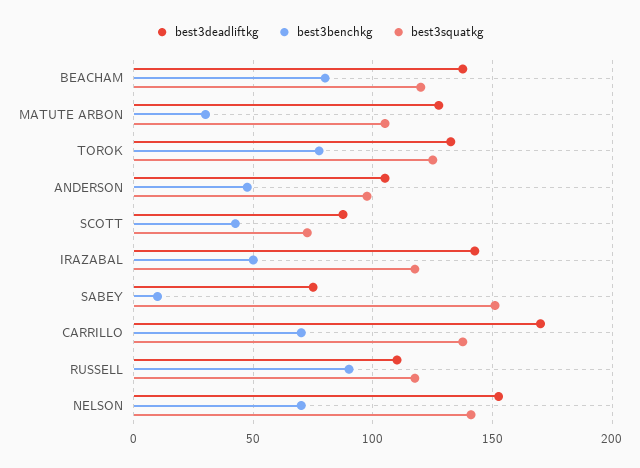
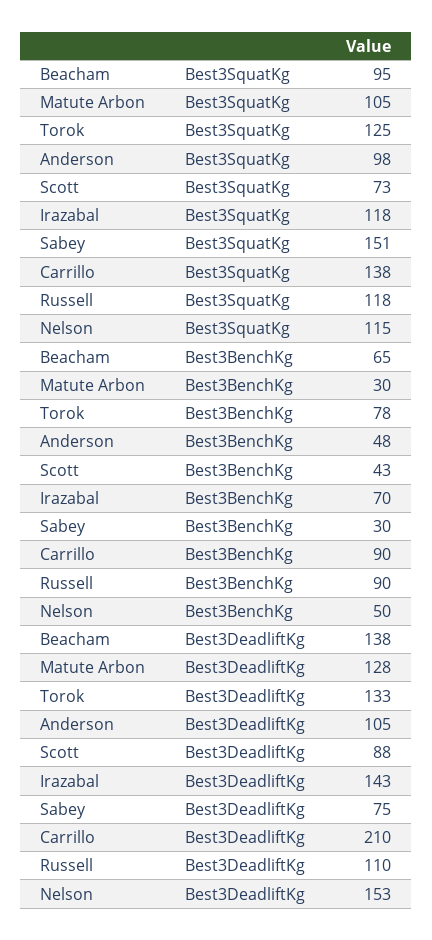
  {
    "best3deadliftkg": {
      "BEACHAM": 138,
      "MATUTE ARBON": 128,
      "TOROK": 133,
      "ANDERSON": 105,
      "SCOTT": 88,
      "IRAZABAL": 143,
      "SABEY": 75,
-     "CARRILLO": 170,
+     "CARRILLO": 210,
      "RUSSELL": 110,
      "NELSON": 153
    },
    "best3benchkg": {
-     "BEACHAM": 80,
+     "BEACHAM": 65,
      "MATUTE ARBON": 30,
      "TOROK": 78,
      "ANDERSON": 48,
      "SCOTT": 43,
-     "IRAZABAL": 50,
+     "IRAZABAL": 70,
-     "SABEY": 10,
+     "SABEY": 30,
-     "CARRILLO": 70,
+     "CARRILLO": 90,
      "RUSSELL": 90,
-     "NELSON": 70
+     "NELSON": 50
    },
    "best3squatkg": {
-     "BEACHAM": 120,
+     "BEACHAM": 95,
      "MATUTE ARBON": 105,
      "TOROK": 125,
      "ANDERSON": 98,
      "SCOTT": 73,
      "IRAZABAL": 118,
      "SABEY": 151,
      "CARRILLO": 138,
      "RUSSELL": 118,
-     "NELSON": 140
+     "NELSON": 115
    }
  }

